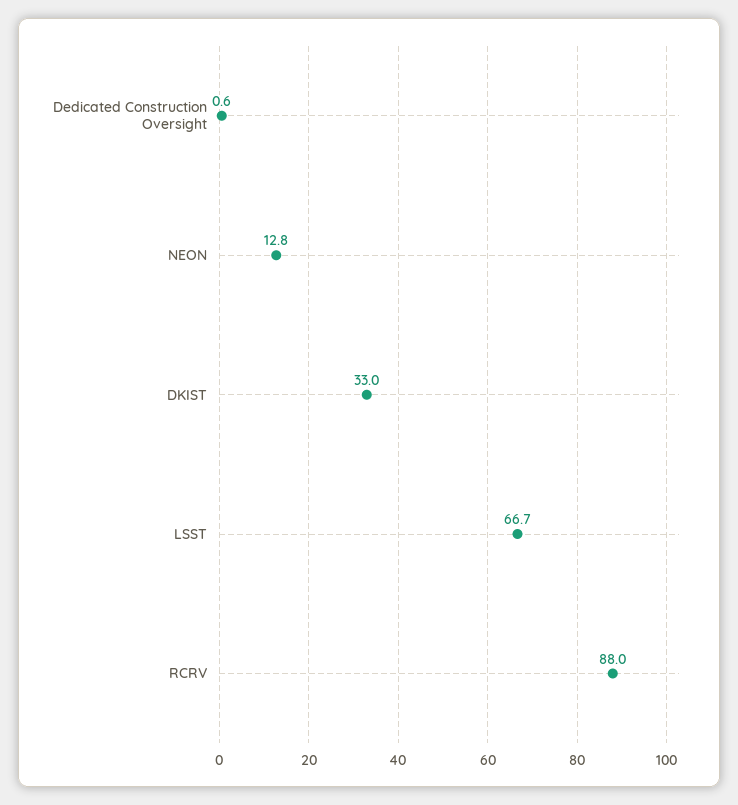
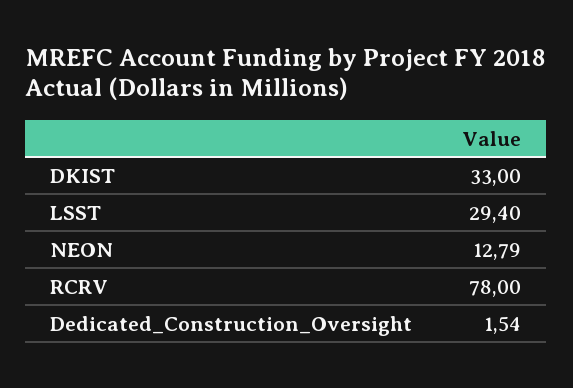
  {
-   "Dedicated Construction Oversight": 0.6,
+   "Dedicated Construction Oversight": 1.54,
    "NEON": 12.79,
    "DKIST": 33,
-   "LSST": 66.7,
+   "LSST": 29.4,
-   "RCRV": 88
+   "RCRV": 78
  }

